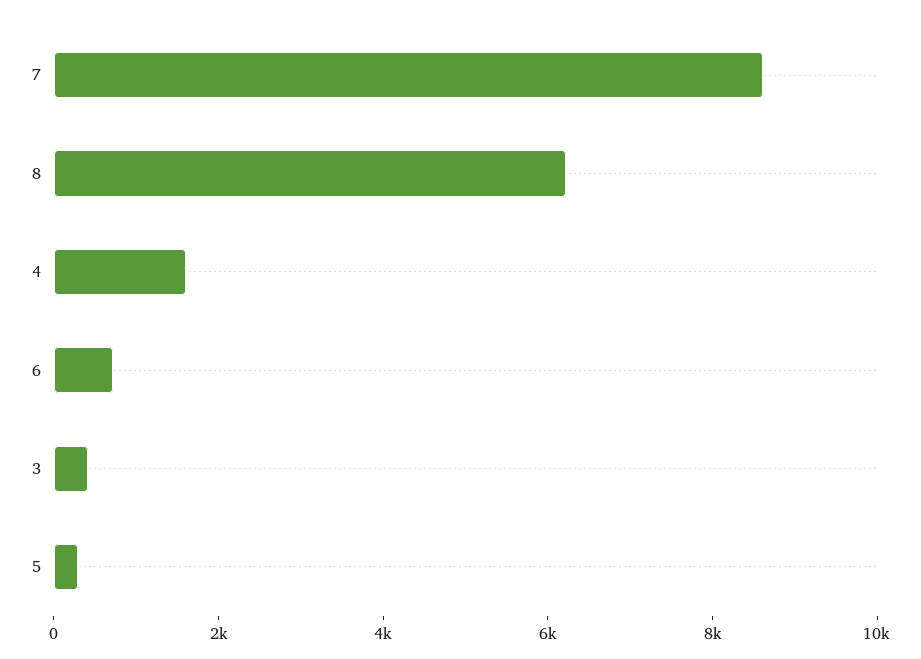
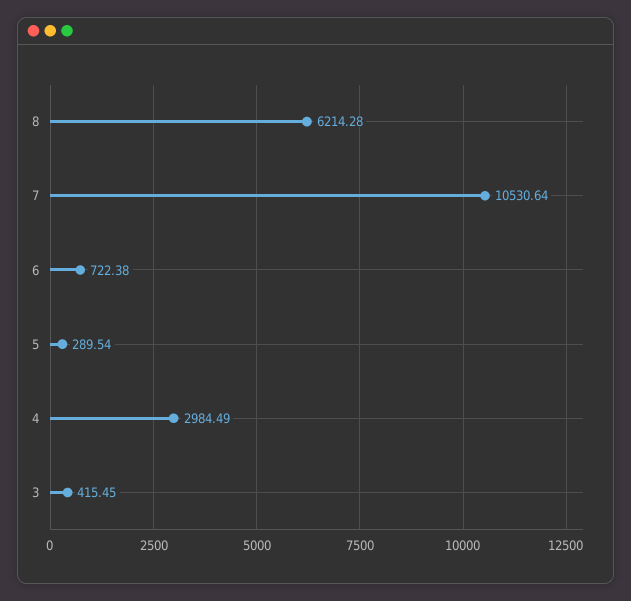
  {
-   "7": 8500,
+   "7": 10530.64,
    "8": 6214.28,
-   "4": 1500,
+   "4": 2984.49,
    "6": 722.38,
    "3": 415.45,
    "5": 289.54
  }

